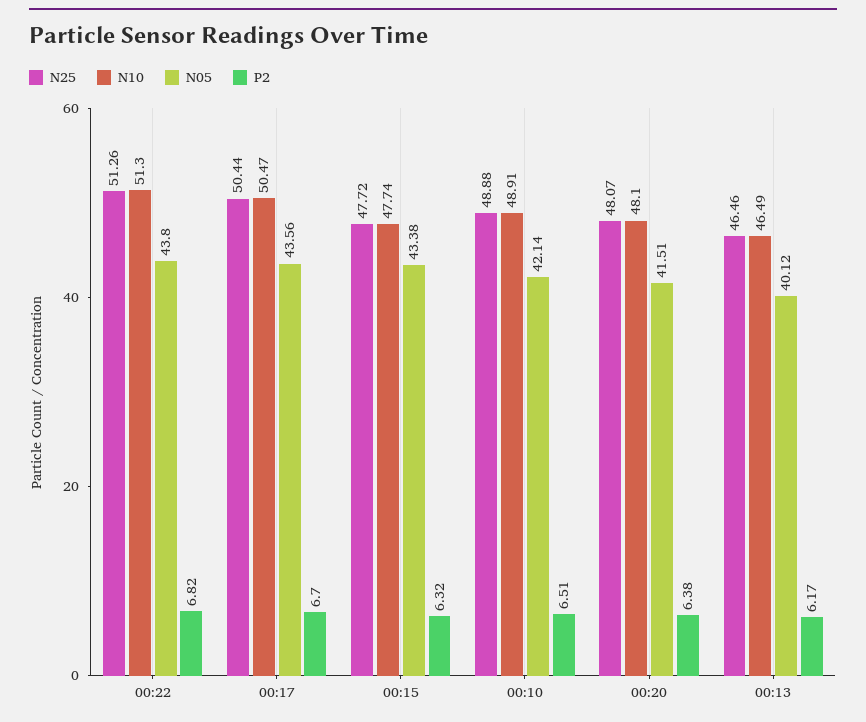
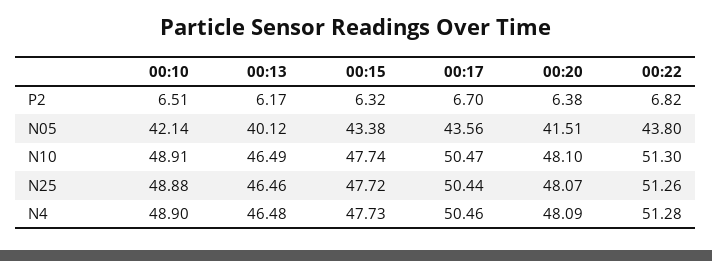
  {
    "N25": {
      "00:22": 51.26,
      "00:17": 50.44,
      "00:15": 47.72,
      "00:10": 48.88,
      "00:20": 48.07,
      "00:13": 46.46
    },
    "N10": {
      "00:22": 51.3,
      "00:17": 50.47,
      "00:15": 47.74,
      "00:10": 48.91,
      "00:20": 48.1,
      "00:13": 46.49
    },
    "N05": {
      "00:22": 43.8,
      "00:17": 43.56,
      "00:15": 43.38,
      "00:10": 42.14,
      "00:20": 41.51,
      "00:13": 40.12
    },
    "P2": {
      "00:22": 6.82,
      "00:17": 6.7,
      "00:15": 6.32,
      "00:10": 6.51,
      "00:20": 6.38,
      "00:13": 6.17
-   }
+   },
+   "N4": {
+     "00:10": 48.9,
+     "00:13": 46.48,
+     "00:15": 47.73,
+     "00:17": 50.46,
+     "00:20": 48.09,
+     "00:22": 51.28
+   }
  }

